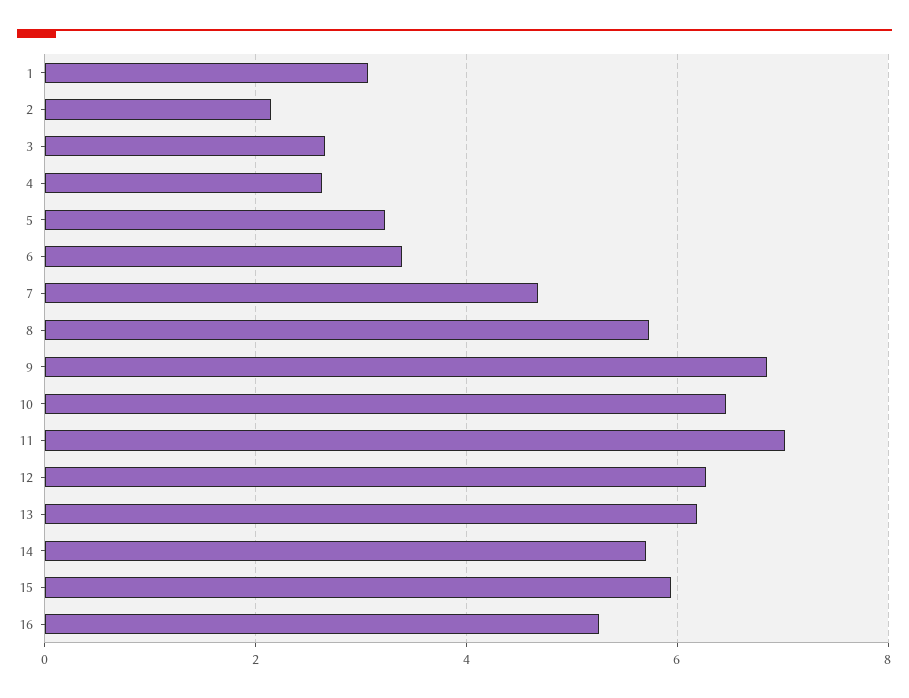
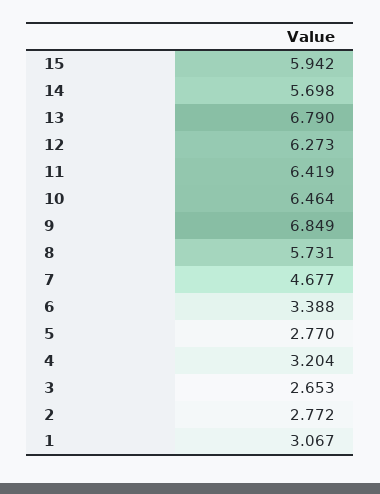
  {
    "1": 3.067,
-   "2": 2.2,
+   "2": 2.772,
    "3": 2.653,
-   "4": 2.6,
+   "4": 3.204,
-   "5": 3.2,
+   "5": 2.77,
    "6": 3.388,
    "7": 4.677,
    "8": 5.731,
    "9": 6.849,
    "10": 6.464,
-   "11": 7,
+   "11": 6.419,
    "12": 6.273,
-   "13": 6.2,
+   "13": 6.79,
    "14": 5.698,
-   "15": 5.942,
+   "15": 5.942
-   "16": 5.2
  }

